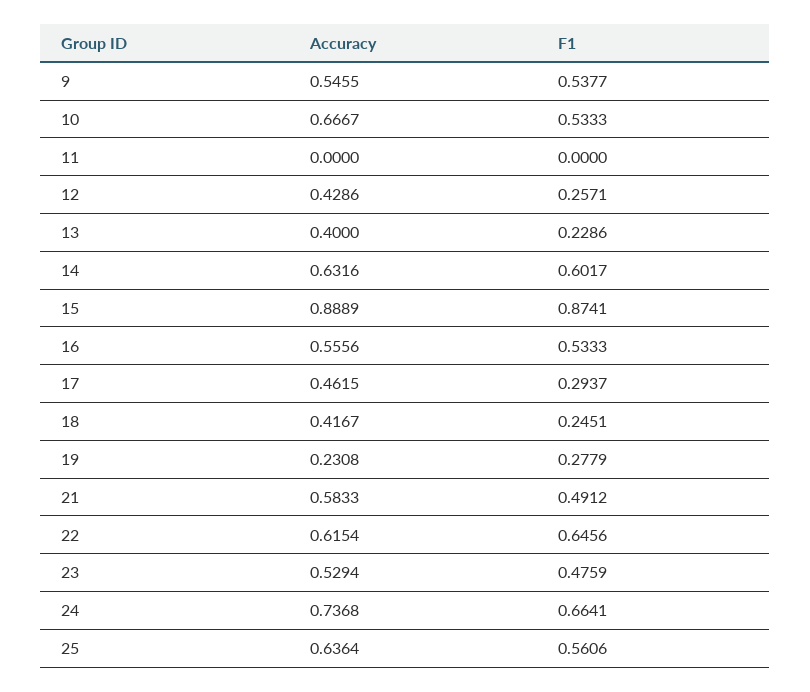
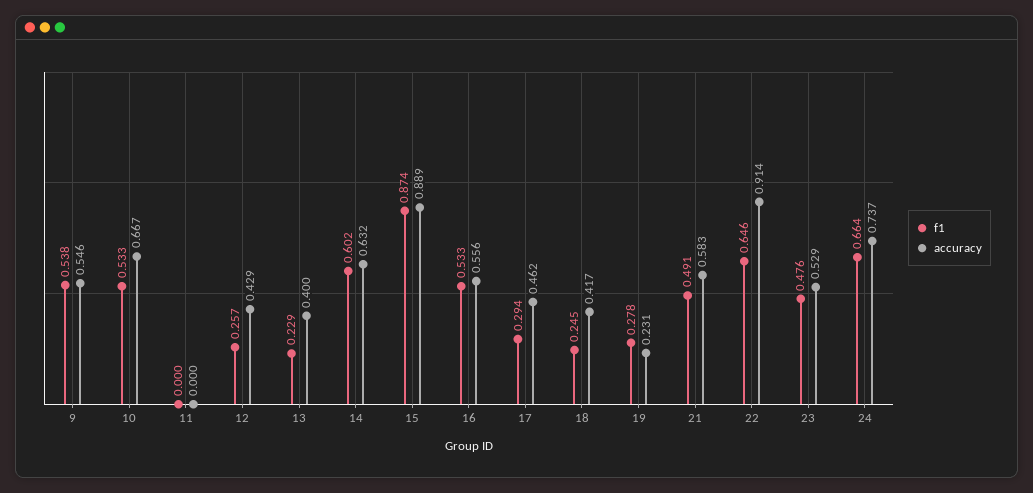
  {
    "Accuracy": {
      "9": 0.5455,
      "10": 0.6667,
      "11": 0,
      "12": 0.4286,
      "13": 0.4,
      "14": 0.6316,
      "15": 0.8889,
      "16": 0.5556,
      "17": 0.4615,
      "18": 0.4167,
      "19": 0.2308,
      "21": 0.5833,
-     "22": 0.6154,
+     "22": 0.914,
      "23": 0.5294,
-     "24": 0.7368,
+     "24": 0.7368
-     "25": 0.6364
    },
    "F1": {
      "9": 0.5377,
      "10": 0.5333,
      "11": 0,
      "12": 0.2571,
      "13": 0.2286,
      "14": 0.6017,
      "15": 0.8741,
      "16": 0.5333,
      "17": 0.2937,
      "18": 0.2451,
      "19": 0.2779,
      "21": 0.4912,
      "22": 0.6456,
      "23": 0.4759,
-     "24": 0.6641,
+     "24": 0.6641
-     "25": 0.5606
    }
  }

